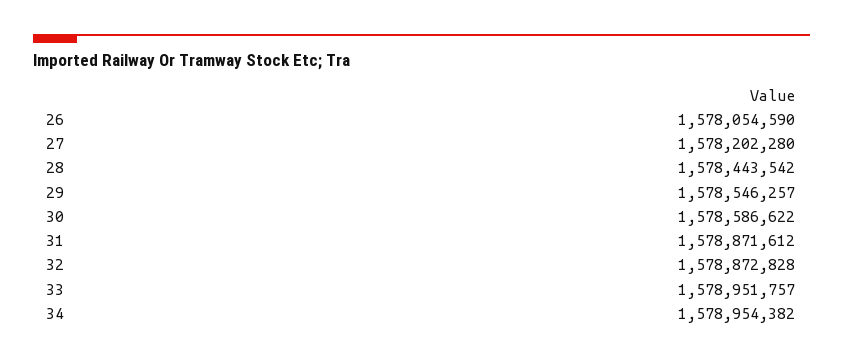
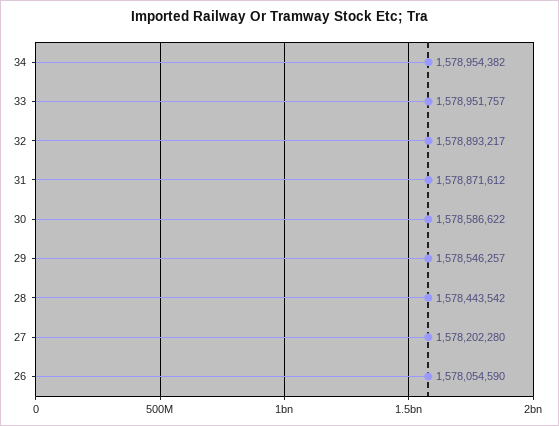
  {
    "26": 1578054590,
    "27": 1578202280,
    "28": 1578443542,
    "29": 1578546257,
    "30": 1578586622,
    "31": 1578871612,
-   "32": 1578872828,
+   "32": 1578893217,
    "33": 1578951757,
    "34": 1578954382
  }

